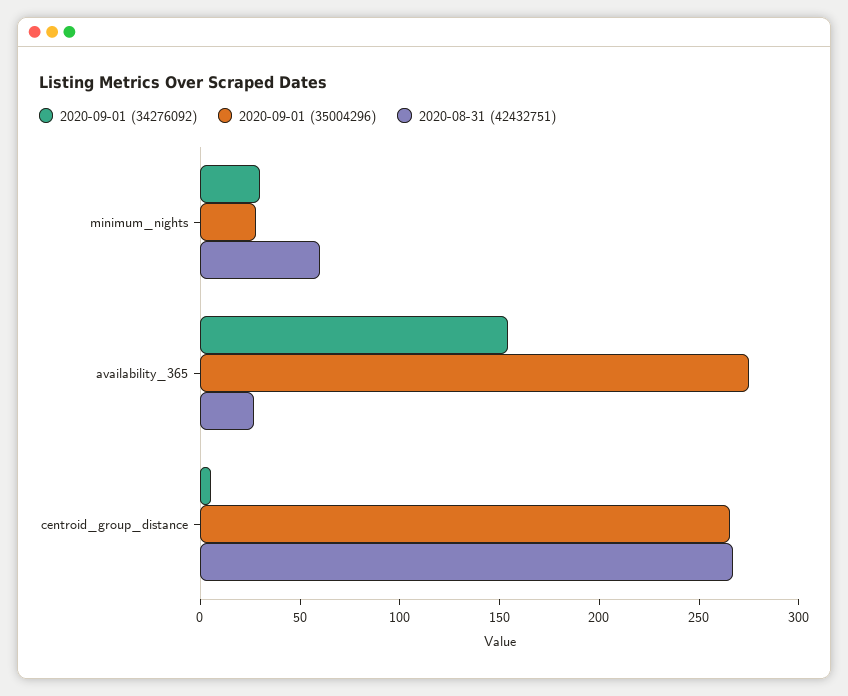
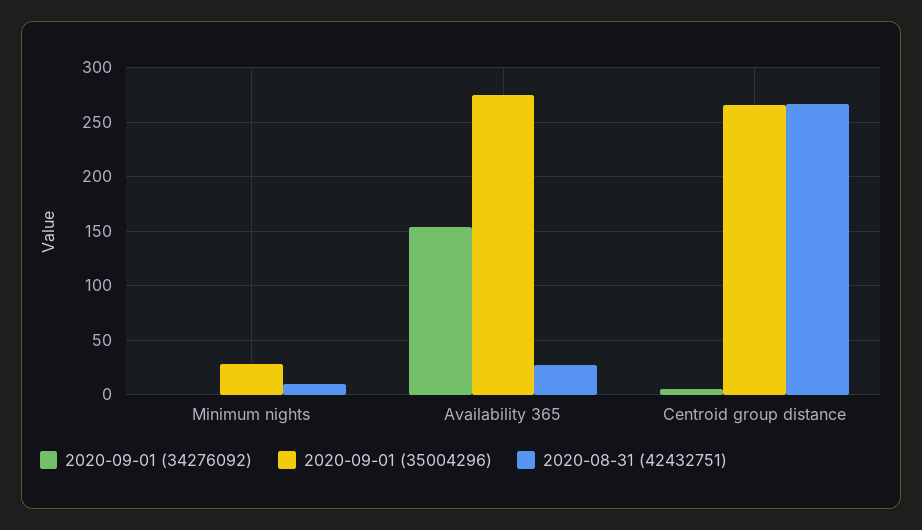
  {
    "2020-09-01 (34276092)": {
-     "minimum_nights": 30,
+     "minimum_nights": 0,
      "availability_365": 150,
      "centroid_group_distance": 10
    },
    "2020-09-01 (35004296)": {
      "minimum_nights": 30,
      "availability_365": 280,
      "centroid_group_distance": 270
    },
    "2020-08-31 (42432751)": {
-     "minimum_nights": 60,
+     "minimum_nights": 10,
      "availability_365": 30,
      "centroid_group_distance": 270
    }
  }

